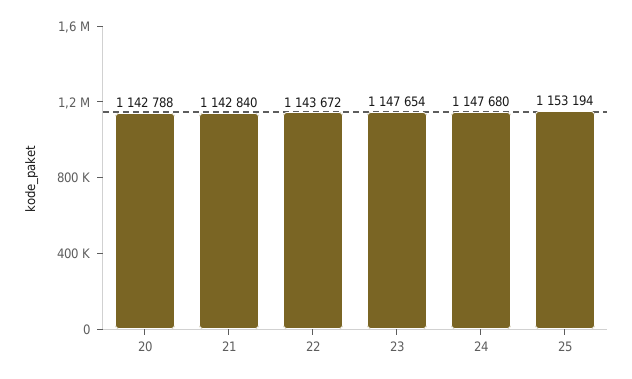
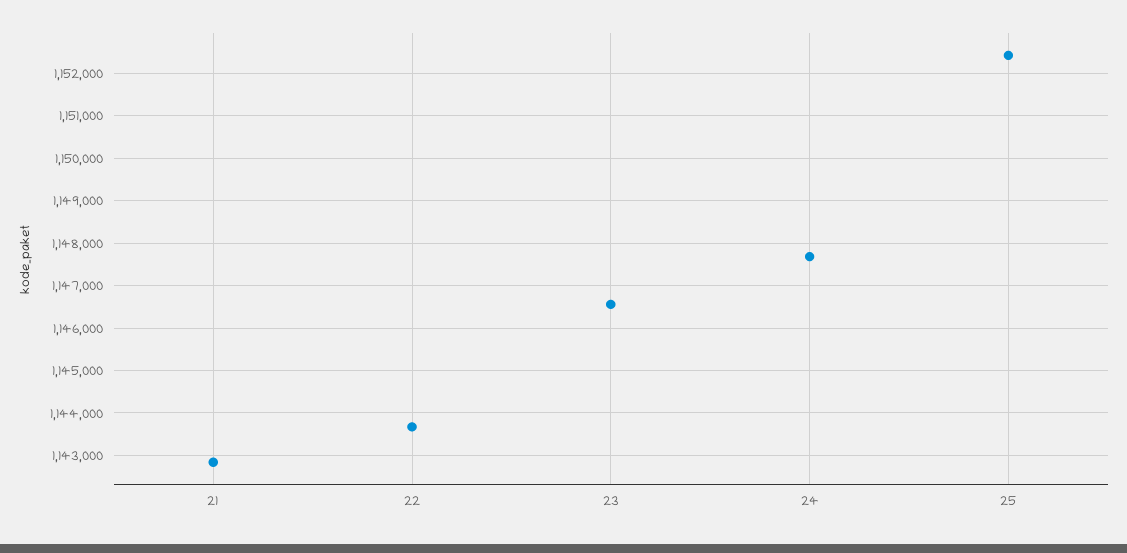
  {
-   "20": 1142788,
    "21": 1142840,
    "22": 1143672,
-   "23": 1147654,
+   "23": 1146600,
    "24": 1147680,
-   "25": 1153194
+   "25": 1152400
  }

